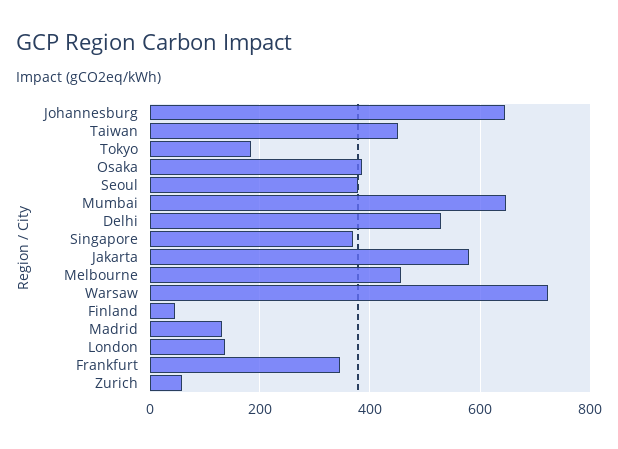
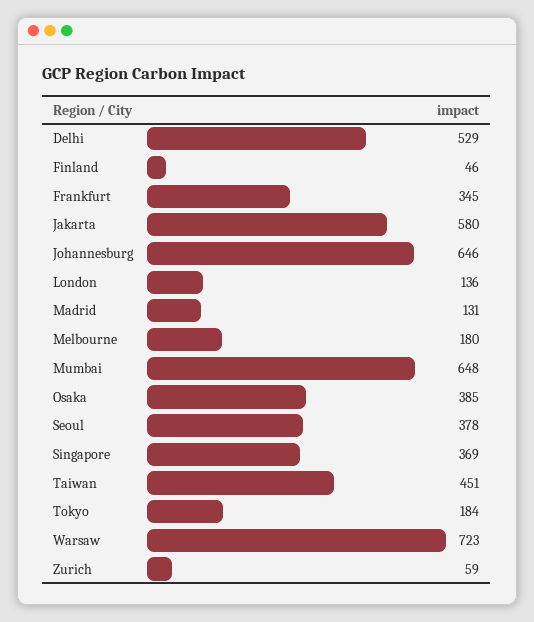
  {
    "Johannesburg": 646,
    "Taiwan": 451,
    "Tokyo": 184,
    "Osaka": 385,
    "Seoul": 378,
    "Mumbai": 648,
    "Delhi": 529,
    "Singapore": 369,
    "Jakarta": 580,
-   "Melbourne": 460,
+   "Melbourne": 180,
    "Warsaw": 723,
    "Finland": 46,
    "Madrid": 131,
    "London": 136,
    "Frankfurt": 345,
    "Zurich": 59
  }

